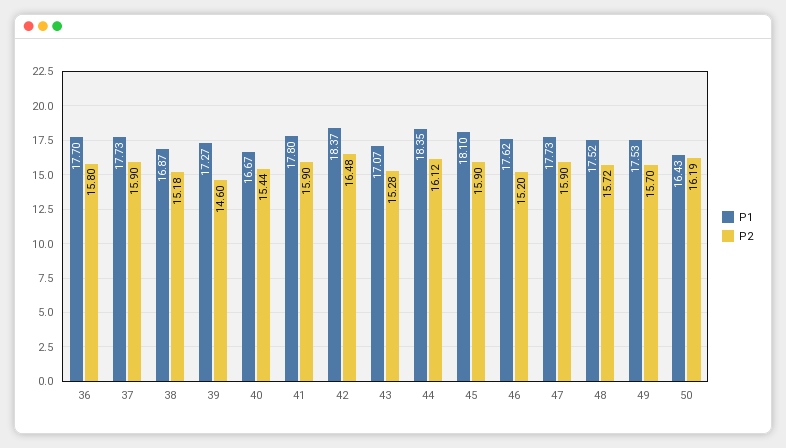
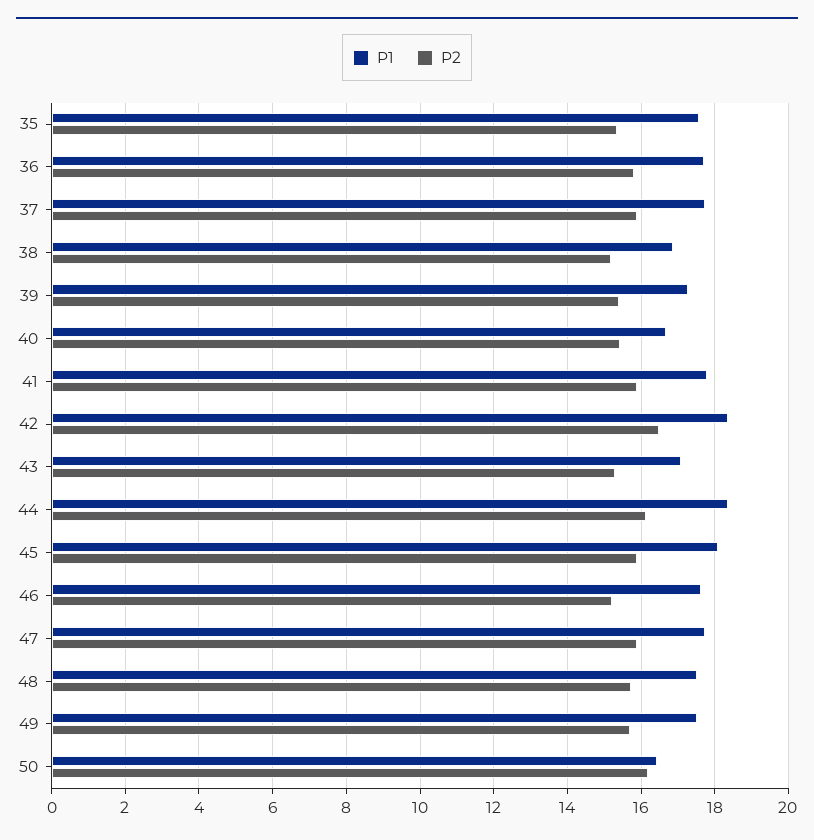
  {
    "P1": {
      "36": 17.7,
      "37": 17.73,
      "38": 16.87,
      "39": 17.27,
      "40": 16.67,
      "41": 17.8,
      "42": 18.37,
      "43": 17.07,
      "44": 18.35,
      "45": 18.1,
      "46": 17.62,
      "47": 17.73,
      "48": 17.52,
      "49": 17.53,
-     "50": 16.43
+     "50": 16.43,
+     "35": 17.6
    },
    "P2": {
      "36": 15.8,
      "37": 15.9,
      "38": 15.18,
-     "39": 14.6,
+     "39": 15.4,
      "40": 15.44,
      "41": 15.9,
      "42": 16.48,
      "43": 15.28,
      "44": 16.12,
      "45": 15.9,
      "46": 15.2,
      "47": 15.9,
      "48": 15.72,
      "49": 15.7,
-     "50": 16.19
+     "50": 16.19,
+     "35": 15.4
    }
  }

